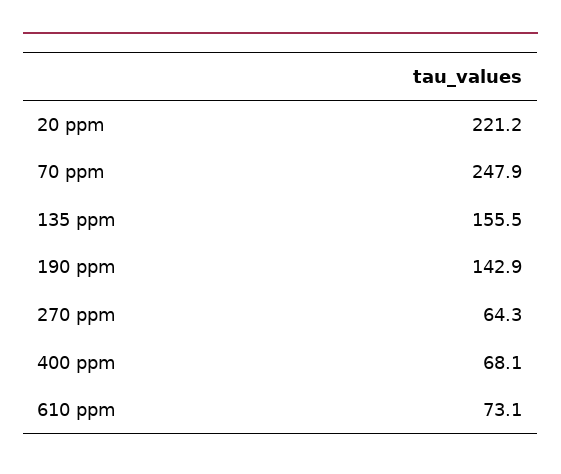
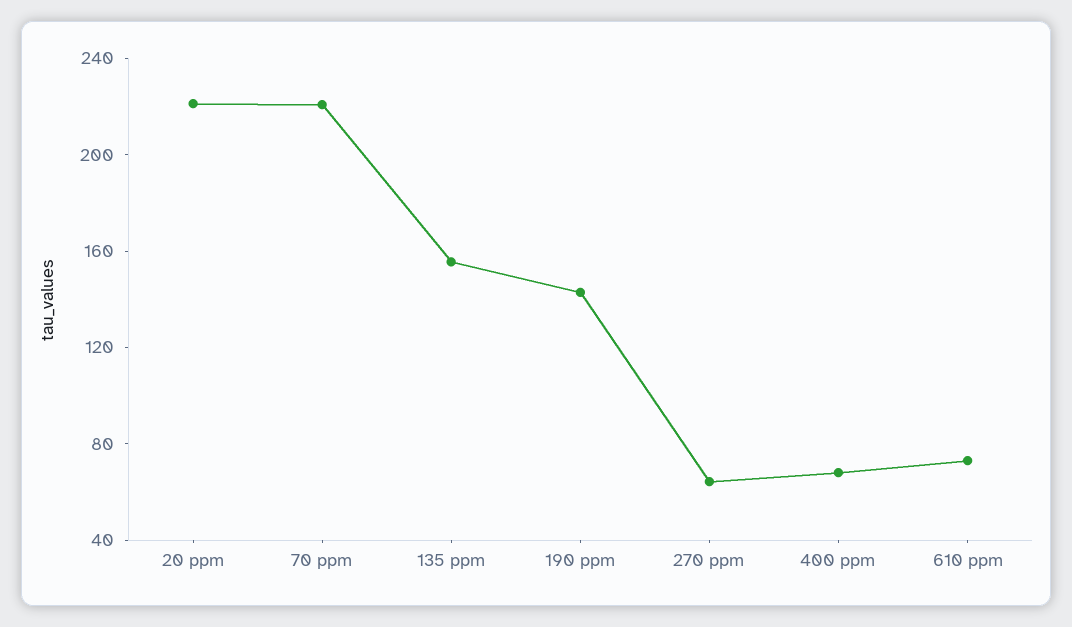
  {
    "20 ppm": 221.2,
-   "70 ppm": 247.9,
+   "70 ppm": 220,
    "135 ppm": 155.5,
    "190 ppm": 142.9,
    "270 ppm": 64.3,
    "400 ppm": 68.1,
    "610 ppm": 73.1
  }

